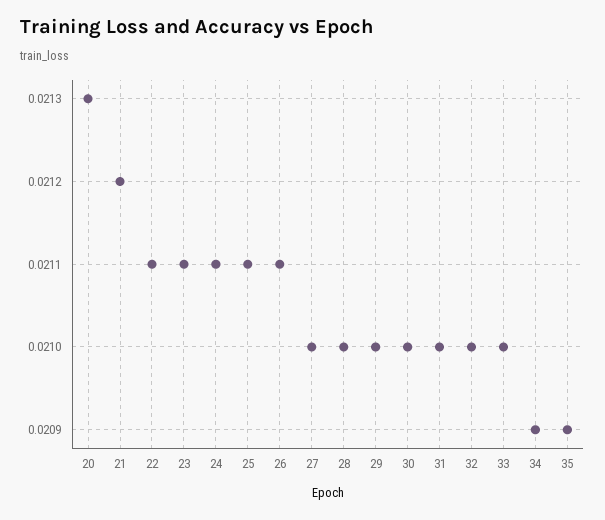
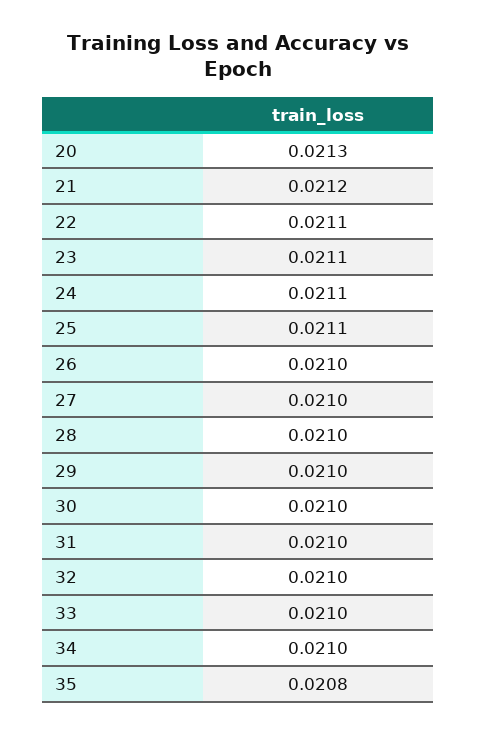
  {
    "20": 0.0213,
    "21": 0.0212,
    "22": 0.0211,
    "23": 0.0211,
    "24": 0.0211,
    "25": 0.0211,
-   "26": 0.0211,
+   "26": 0.021,
    "27": 0.021,
    "28": 0.021,
    "29": 0.021,
    "30": 0.021,
    "31": 0.021,
    "32": 0.021,
    "33": 0.021,
-   "34": 0.0209,
+   "34": 0.021,
-   "35": 0.0209
+   "35": 0.0208
  }

